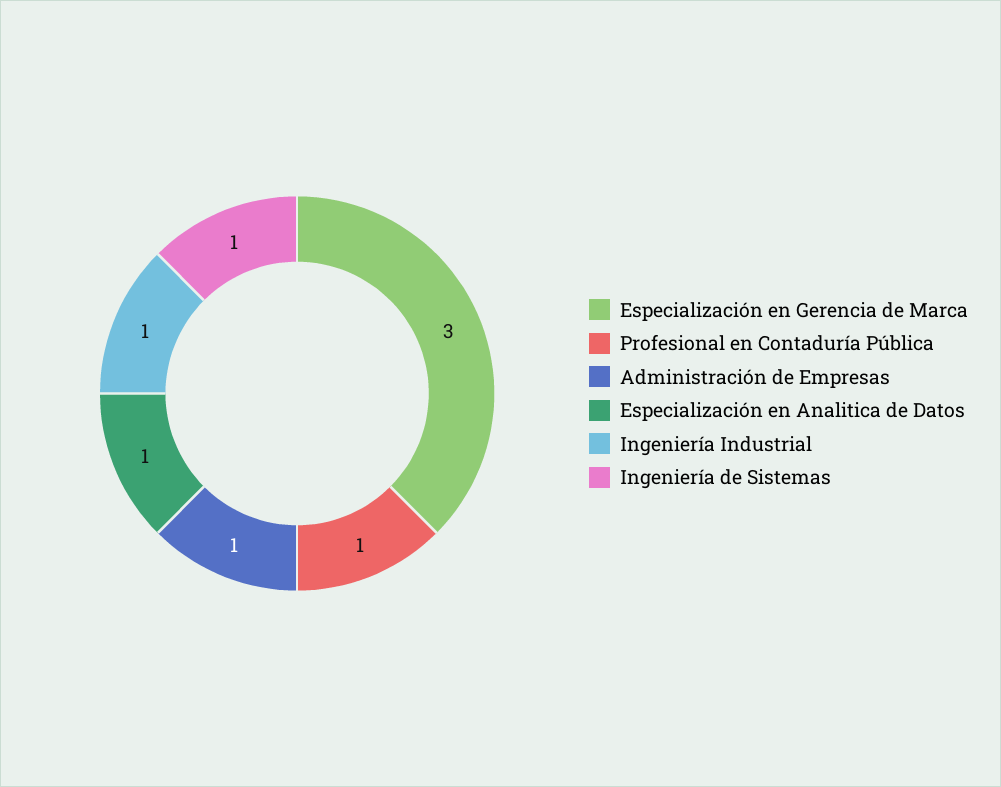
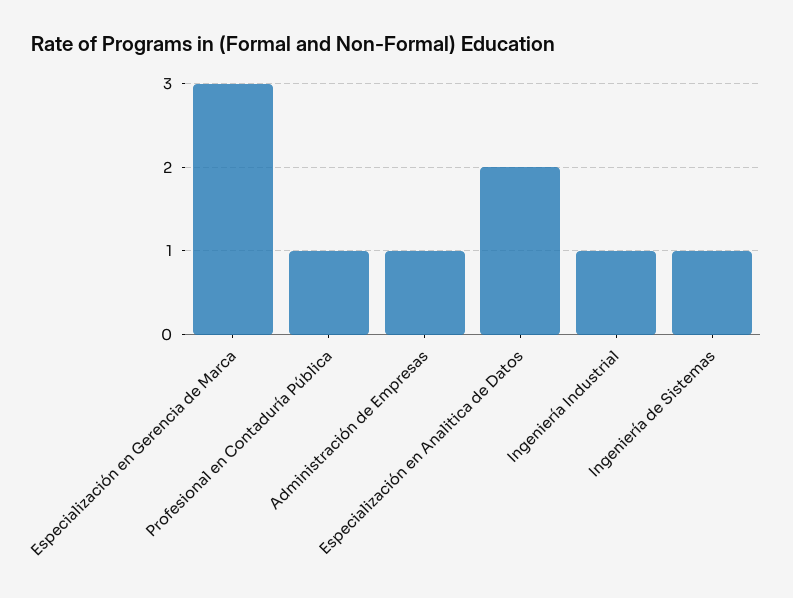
  {
    "Especialización en Gerencia de Marca": 3,
    "Profesional en Contaduría Pública": 1,
    "Administración de Empresas": 1,
-   "Especialización en Analitica de Datos": 1,
+   "Especialización en Analitica de Datos": 2,
    "Ingeniería Industrial": 1,
    "Ingeniería de Sistemas": 1
  }

